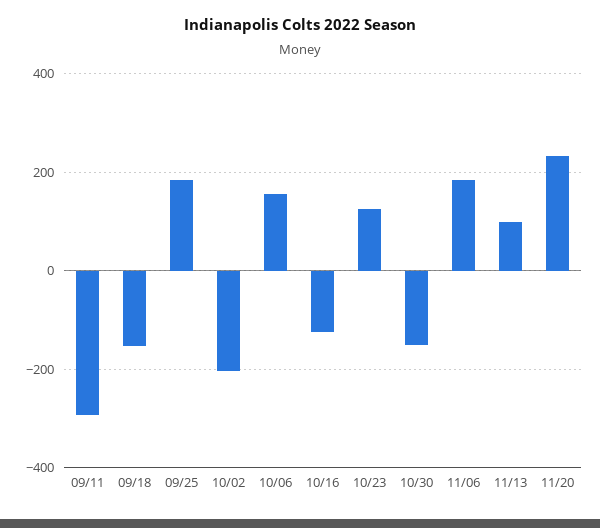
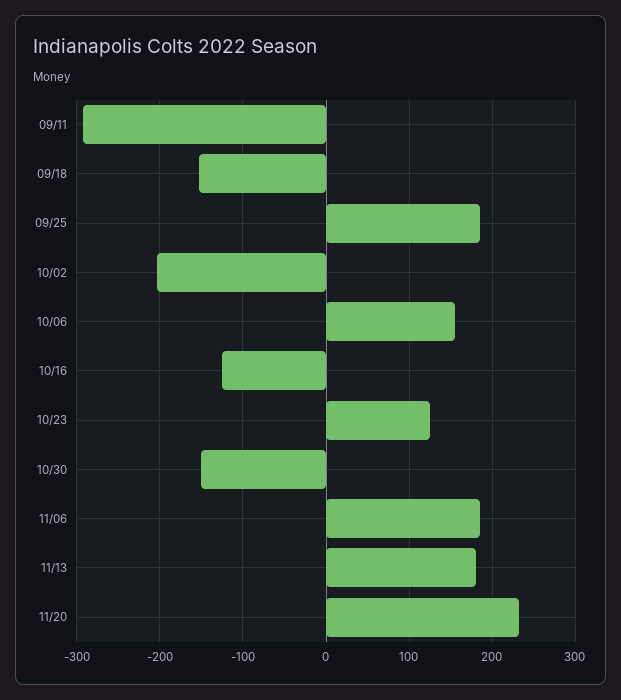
  {
    "09/11": -290,
    "09/18": -150,
    "09/25": 190,
    "10/02": -200,
    "10/06": 160,
    "10/16": -130,
    "10/23": 130,
    "10/30": -150,
    "11/06": 190,
-   "11/13": 100,
+   "11/13": 180,
    "11/20": 230
  }

